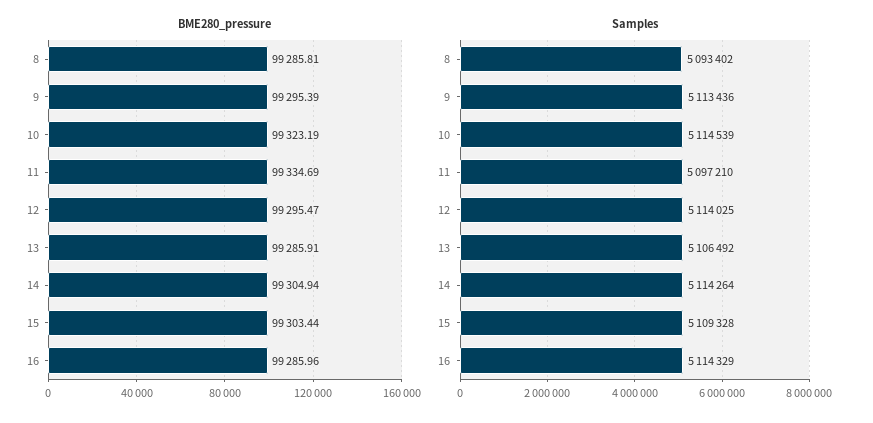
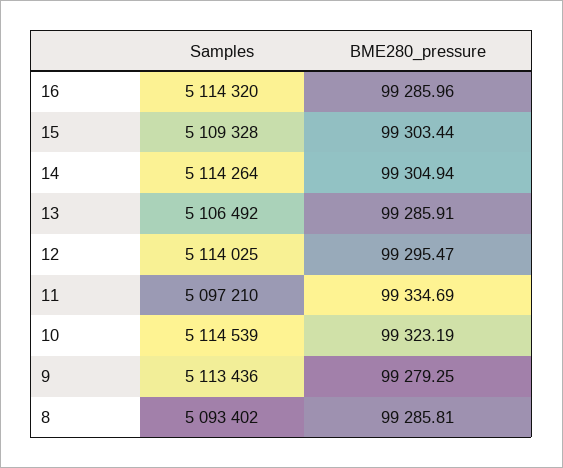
  {
    "BME280_pressure": {
      "8": 99285.81,
-     "9": 99295.39,
+     "9": 99279.25,
      "10": 99323.19,
      "11": 99334.69,
      "12": 99295.47,
      "13": 99285.91,
      "14": 99304.94,
      "15": 99303.44,
      "16": 99285.96
    },
    "Samples": {
      "8": 5093402,
      "9": 5113436,
      "10": 5114539,
      "11": 5097210,
      "12": 5114025,
      "13": 5106492,
      "14": 5114264,
      "15": 5109328,
-     "16": 5114329
+     "16": 5114320
    }
  }

